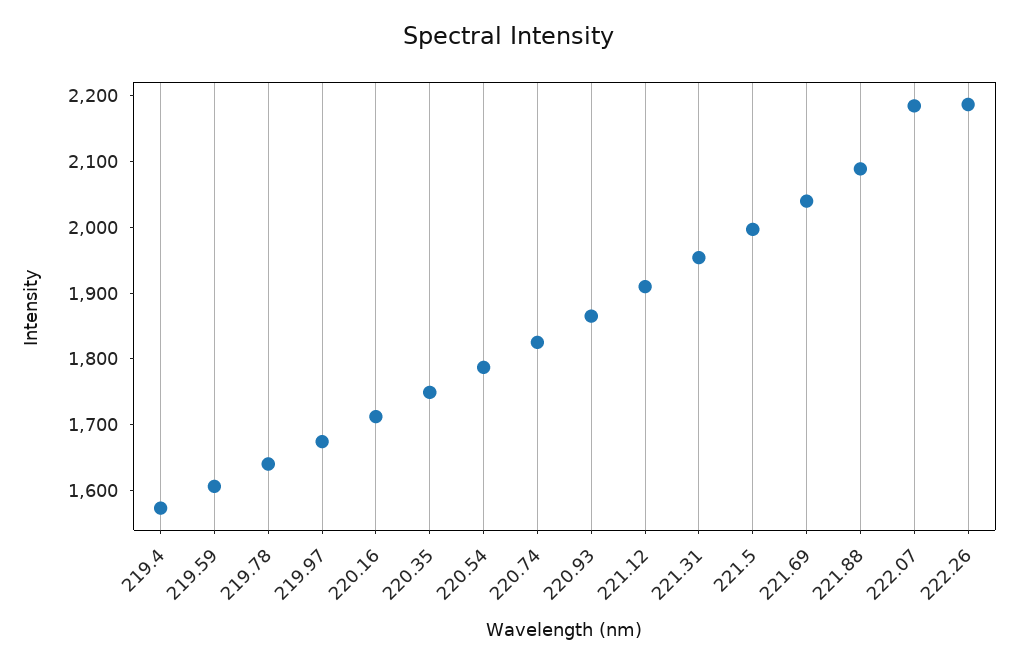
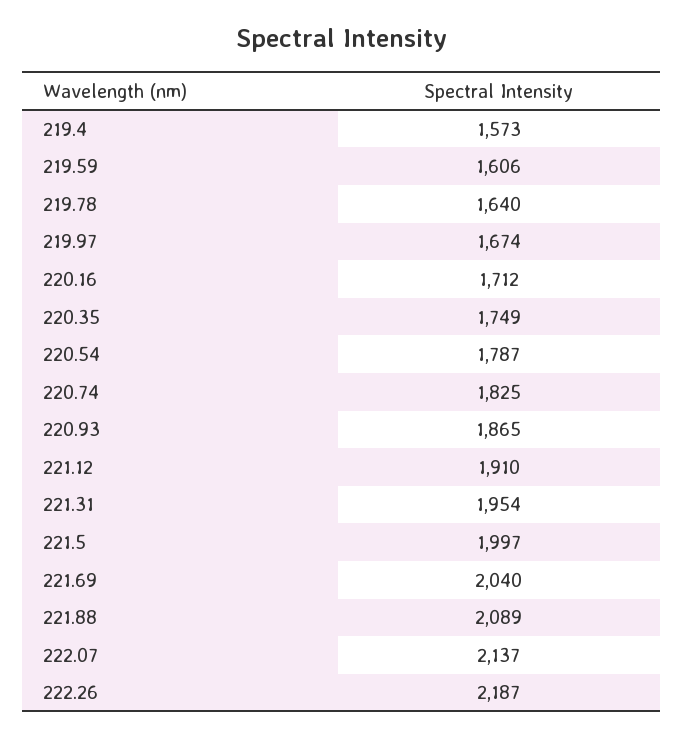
  {
    "219.4": 1573,
    "219.59": 1606,
    "219.78": 1640,
    "219.97": 1674,
    "220.16": 1712,
    "220.35": 1749,
    "220.54": 1787,
    "220.74": 1825,
    "220.93": 1865,
    "221.12": 1910,
    "221.31": 1954,
    "221.5": 1997,
    "221.69": 2040,
    "221.88": 2089,
-   "222.07": 2180,
+   "222.07": 2137,
    "222.26": 2187
  }

